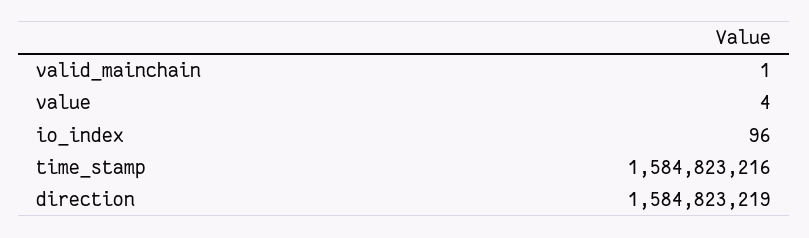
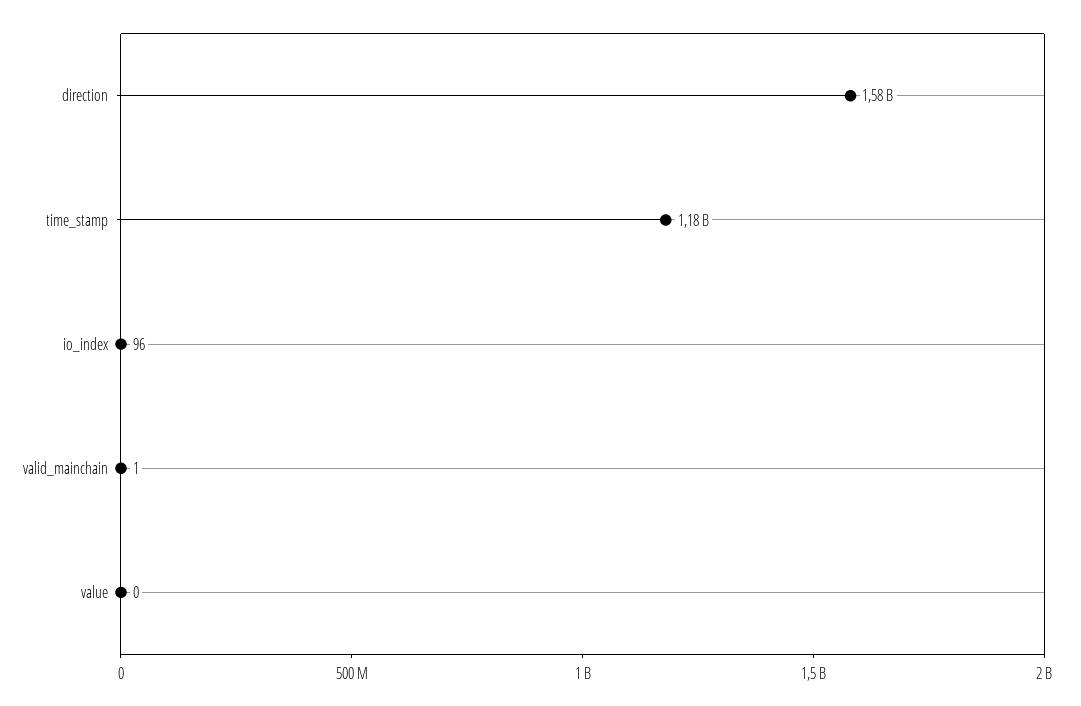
  {
    "valid_mainchain": 1,
-   "value": 4,
+   "value": 0,
    "io_index": 96,
-   "time_stamp": 1584823216,
+   "time_stamp": 1180000000,
    "direction": 1584823219
  }

